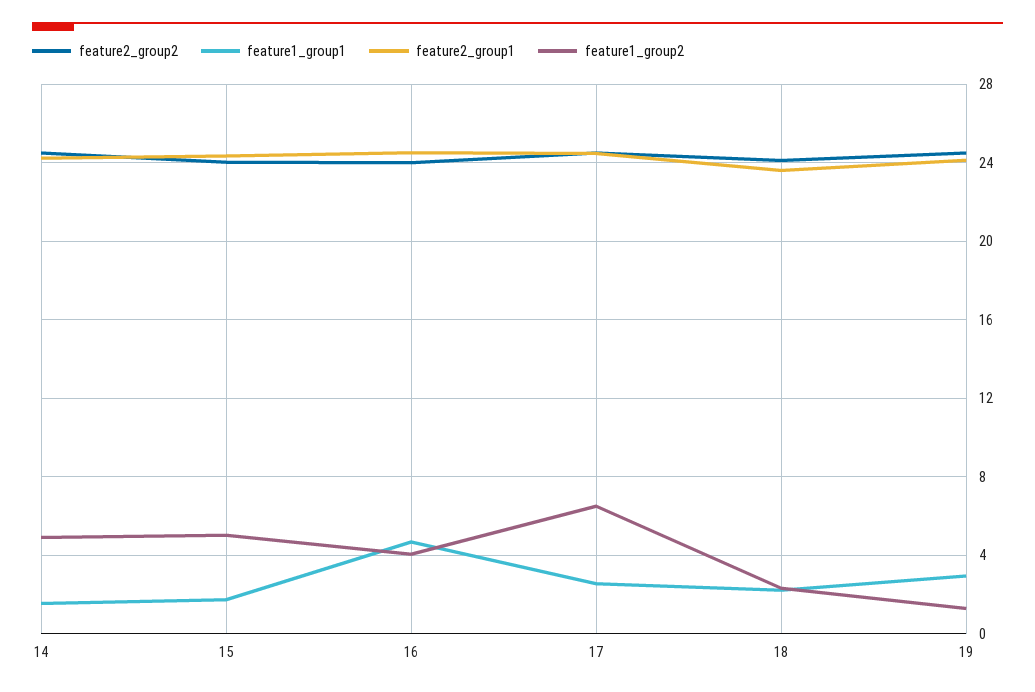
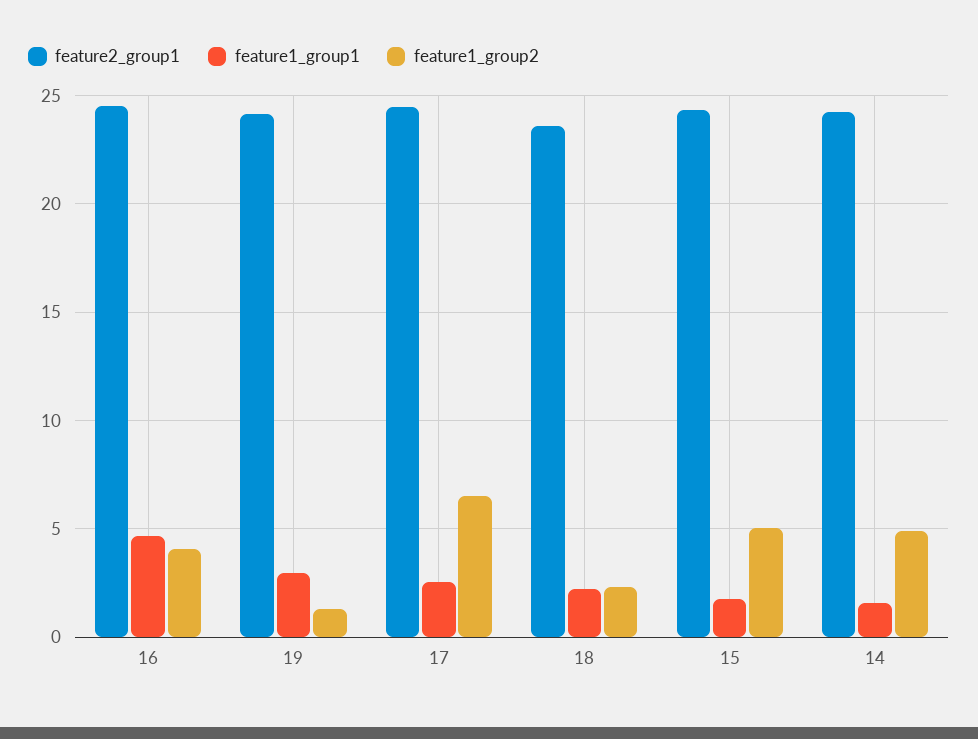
  {
-   "feature2_group2": {
-     "14": 24.5,
-     "15": 24,
-     "16": 24,
-     "17": 24.5,
-     "18": 24,
-     "19": 24.5
-   },
    "feature1_group1": {
      "14": 1.5,
      "15": 1.5,
      "16": 4.5,
      "17": 2.5,
      "18": 2,
      "19": 3
    },
    "feature2_group1": {
      "14": 24,
      "15": 24.5,
      "16": 24.5,
      "17": 24.5,
      "18": 23.5,
      "19": 24
    },
    "feature1_group2": {
      "14": 5,
      "15": 5,
      "16": 4,
      "17": 6.5,
      "18": 2.5,
      "19": 1.5
    }
  }

